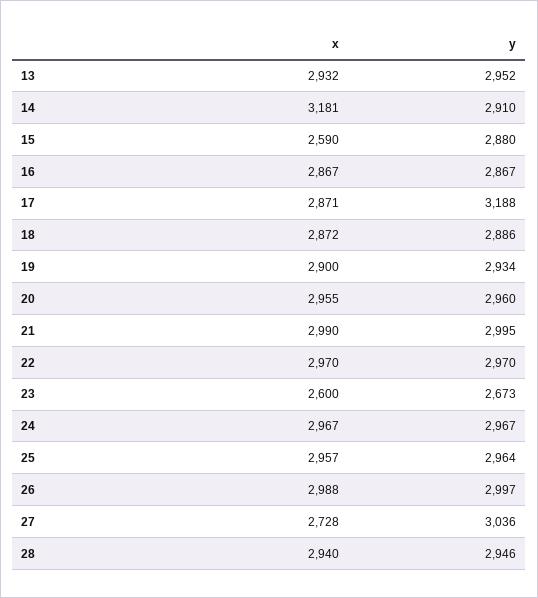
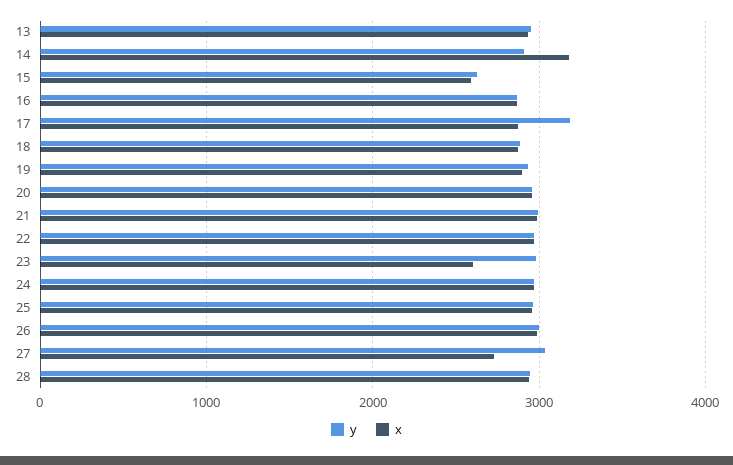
  {
    "x": {
      "13": 2932,
      "14": 3181,
      "15": 2590,
      "16": 2867,
      "17": 2871,
      "18": 2872,
      "19": 2900,
      "20": 2955,
      "21": 2990,
      "22": 2970,
      "23": 2600,
      "24": 2967,
      "25": 2957,
      "26": 2988,
      "27": 2728,
      "28": 2940
    },
    "y": {
      "13": 2952,
      "14": 2910,
-     "15": 2880,
+     "15": 2600,
      "16": 2867,
      "17": 3188,
      "18": 2886,
      "19": 2934,
      "20": 2960,
      "21": 2995,
      "22": 2970,
-     "23": 2673,
+     "23": 3000,
      "24": 2967,
      "25": 2964,
      "26": 2997,
      "27": 3036,
      "28": 2946
    }
  }

